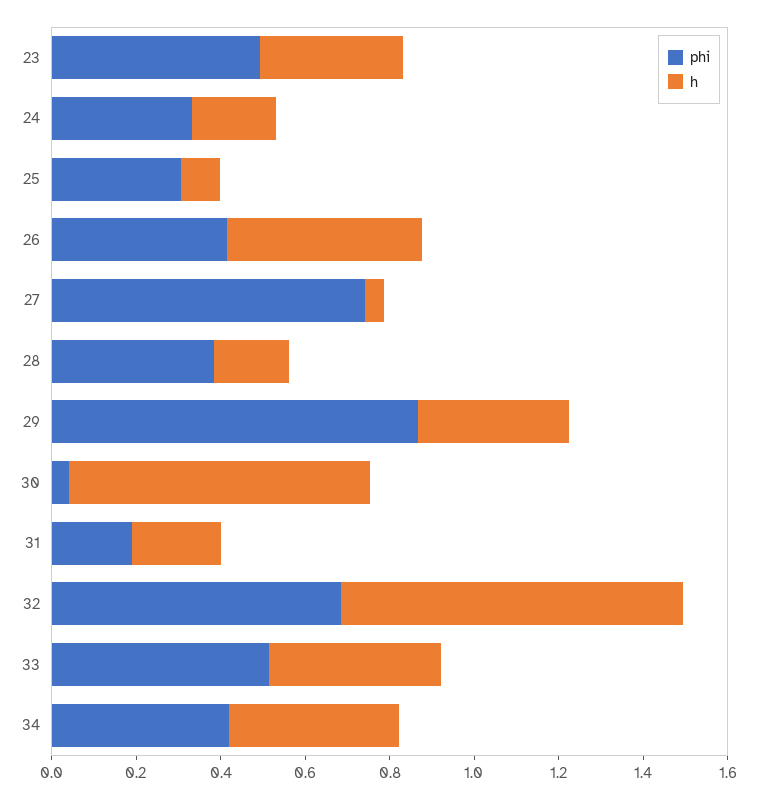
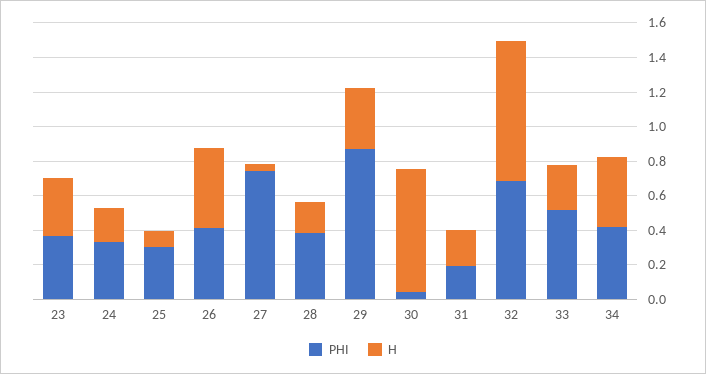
  {
    "phi": {
-     "23": 0.5,
+     "23": 0.35,
      "24": 0.35,
      "25": 0.3,
      "26": 0.4,
      "27": 0.75,
      "28": 0.4,
      "29": 0.85,
      "30": 0.05,
      "31": 0.2,
      "32": 0.7,
      "33": 0.5,
      "34": 0.4
    },
    "h": {
      "23": 0.35,
      "24": 0.2,
      "25": 0.1,
      "26": 0.45,
      "27": 0.05,
      "28": 0.2,
      "29": 0.35,
      "30": 0.7,
      "31": 0.2,
      "32": 0.8,
-     "33": 0.4,
+     "33": 0.25,
      "34": 0.4
    }
  }

